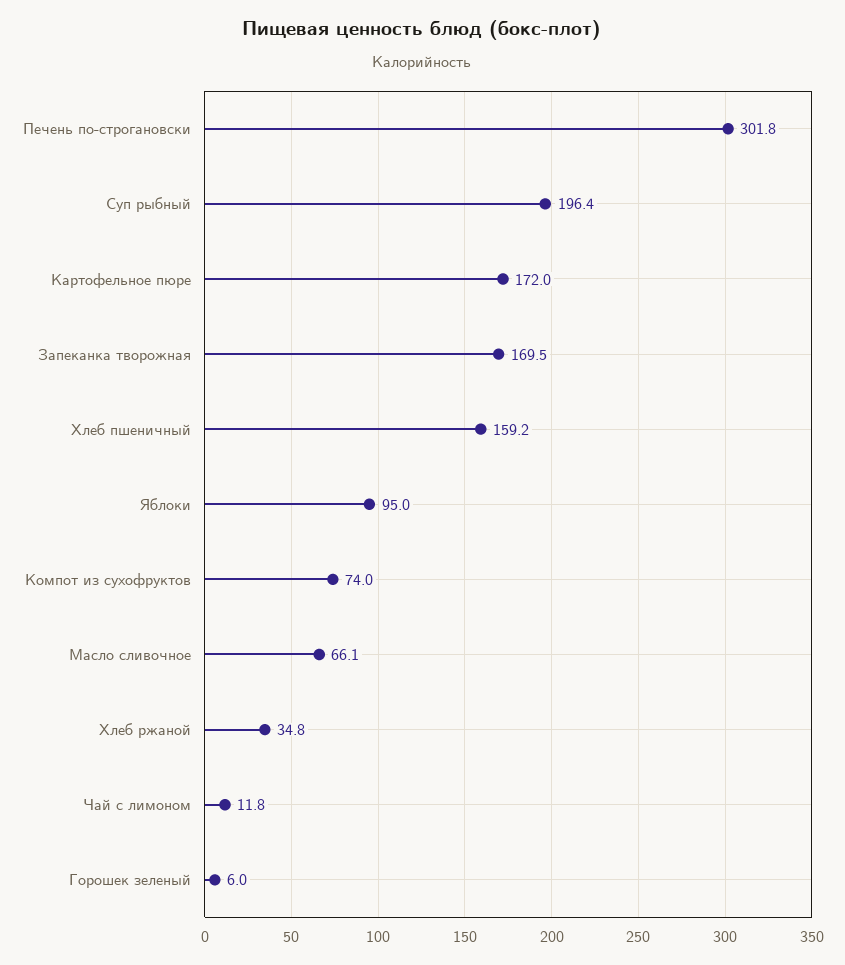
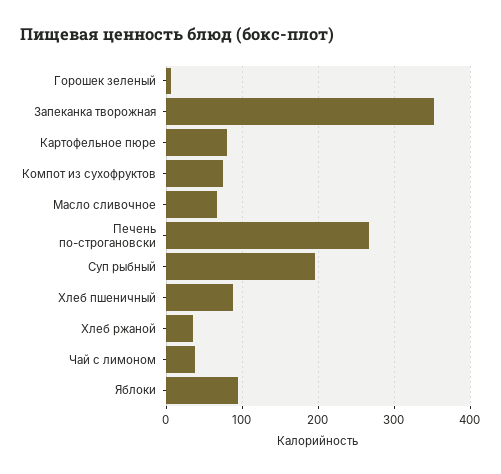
  {
-   "Печень по-строгановски": 301.8,
+   "Печень по-строгановски": 270,
    "Суп рыбный": 196.4,
-   "Картофельное пюре": 172,
+   "Картофельное пюре": 80,
-   "Запеканка творожная": 169.5,
+   "Запеканка творожная": 350,
-   "Хлеб пшеничный": 159.2,
+   "Хлеб пшеничный": 90,
    "Яблоки": 95,
    "Компот из сухофруктов": 74,
    "Масло сливочное": 66.1,
    "Хлеб ржаной": 34.8,
-   "Чай с лимоном": 11.8,
+   "Чай с лимоном": 40,
    "Горошек зеленый": 6
  }

